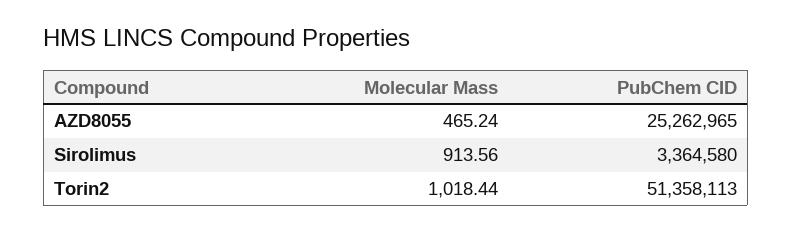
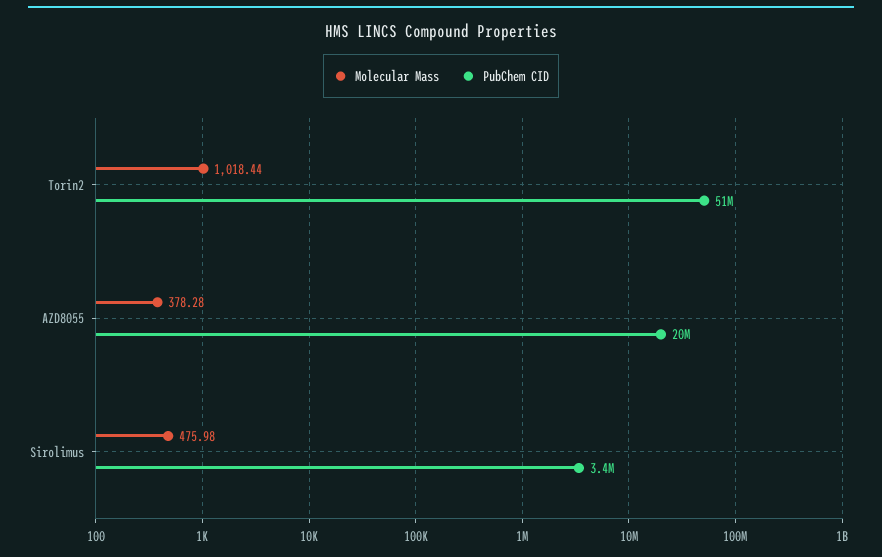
  {
    "Molecular Mass": {
-     "AZD8055": 465.24,
+     "AZD8055": 378.28,
-     "Sirolimus": 913.56,
+     "Sirolimus": 475.98,
      "Torin2": 1018.44
    },
    "PubChem CID": {
-     "AZD8055": 25262965,
+     "AZD8055": 20000000,
      "Sirolimus": 3364580,
      "Torin2": 51358113
    }
  }

